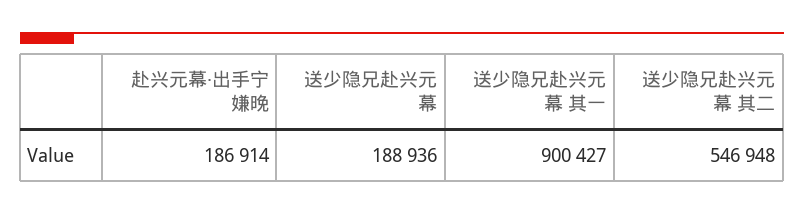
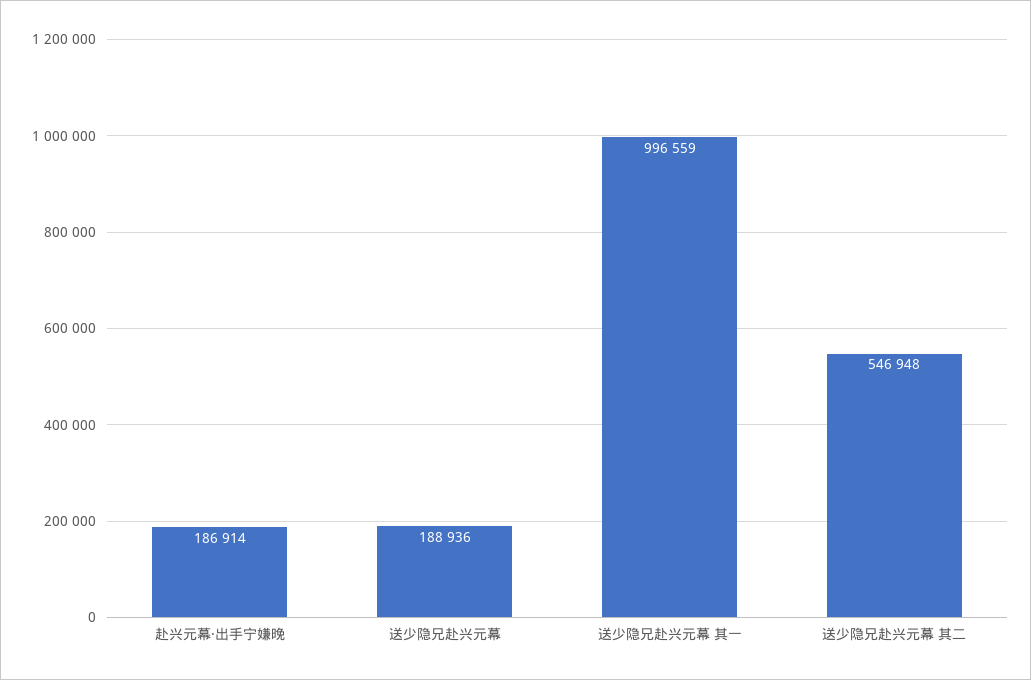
  {
    "赴兴元幕·出手宁嫌晚": 186914,
    "送少隐兄赴兴元幕": 188936,
-   "送少隐兄赴兴元幕 其一": 900427,
+   "送少隐兄赴兴元幕 其一": 996559,
    "送少隐兄赴兴元幕 其二": 546948
  }

